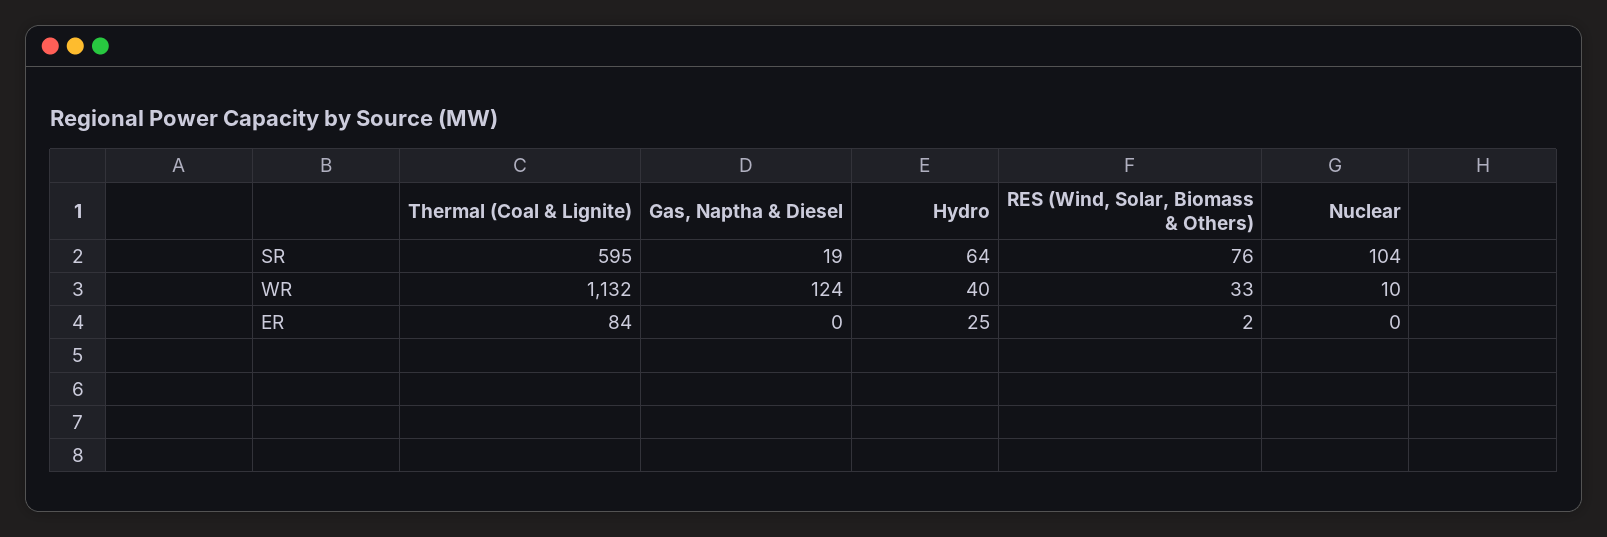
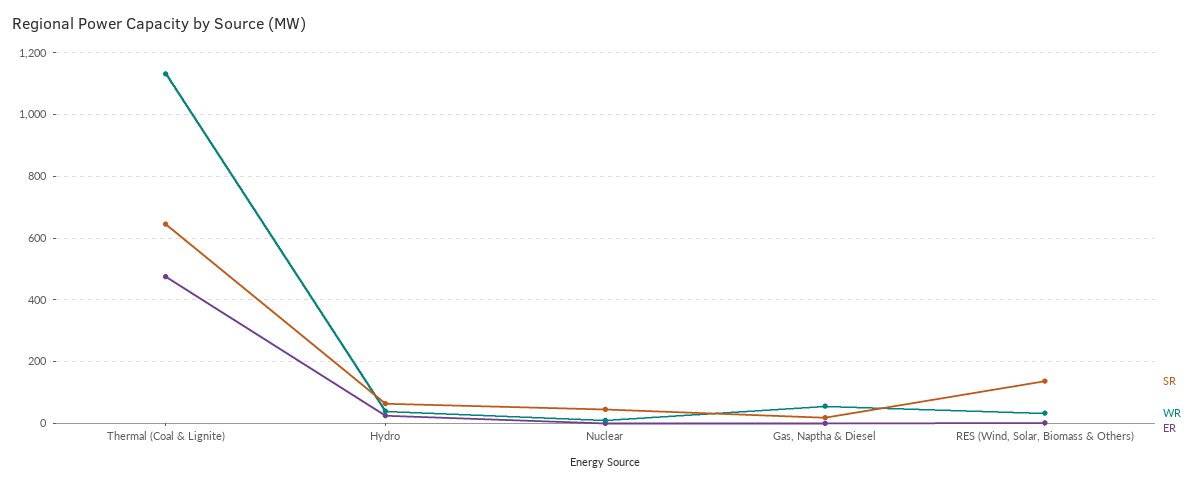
  {
    "SR": {
-     "Thermal (Coal & Lignite)": 595,
+     "Thermal (Coal & Lignite)": 640,
      "Gas, Naptha & Diesel": 19,
      "Hydro": 64,
-     "RES (Wind, Solar, Biomass & Others)": 76,
+     "RES (Wind, Solar, Biomass & Others)": 140,
-     "Nuclear": 104
+     "Nuclear": 40
    },
    "WR": {
      "Thermal (Coal & Lignite)": 1132,
-     "Gas, Naptha & Diesel": 124,
+     "Gas, Naptha & Diesel": 60,
      "Hydro": 40,
      "RES (Wind, Solar, Biomass & Others)": 33,
      "Nuclear": 10
    },
    "ER": {
-     "Thermal (Coal & Lignite)": 84,
+     "Thermal (Coal & Lignite)": 480,
      "Gas, Naptha & Diesel": 0,
      "Hydro": 25,
      "RES (Wind, Solar, Biomass & Others)": 2,
      "Nuclear": 0
    }
  }

